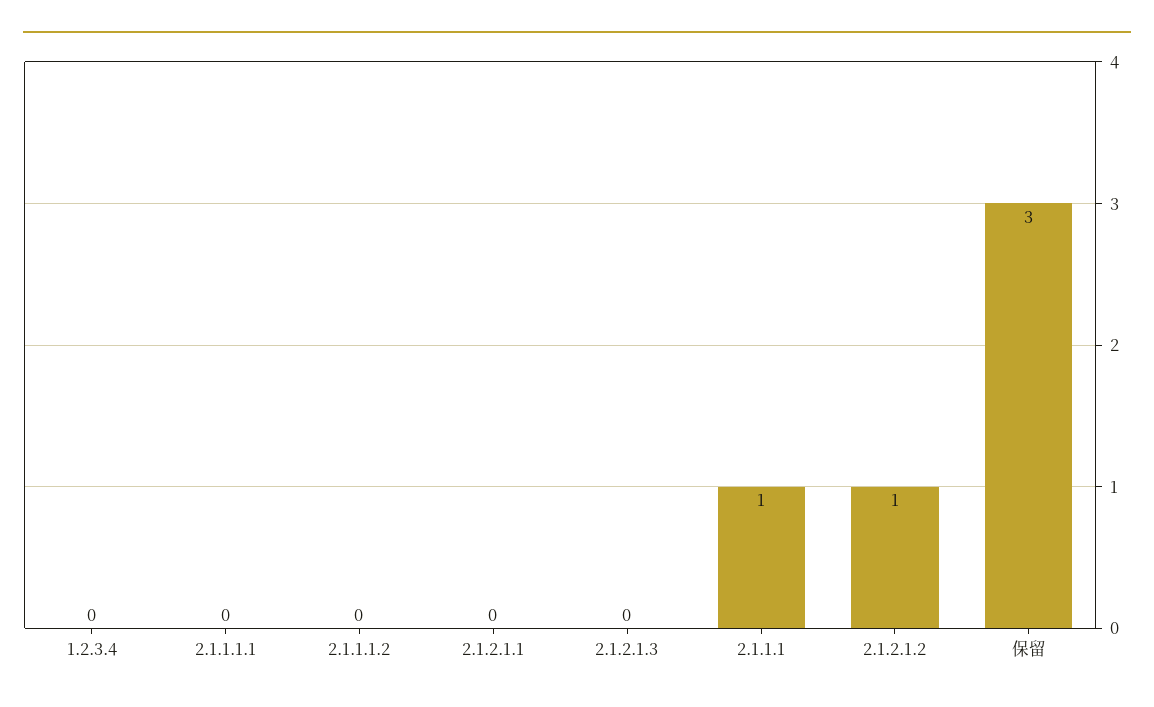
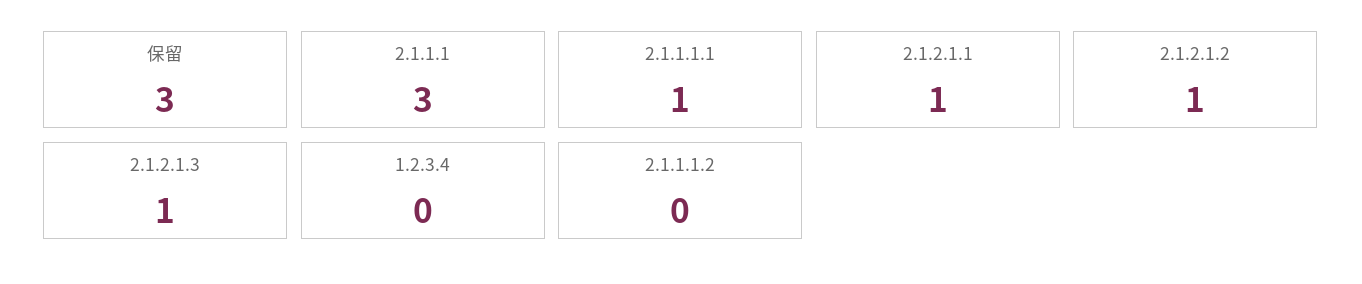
  {
    "1.2.3.4": 0,
-   "2.1.1.1.1": 0,
+   "2.1.1.1.1": 1,
    "2.1.1.1.2": 0,
-   "2.1.2.1.1": 0,
+   "2.1.2.1.1": 1,
-   "2.1.2.1.3": 0,
+   "2.1.2.1.3": 1,
-   "2.1.1.1": 1,
+   "2.1.1.1": 3,
    "2.1.2.1.2": 1,
    "保留": 3
  }

